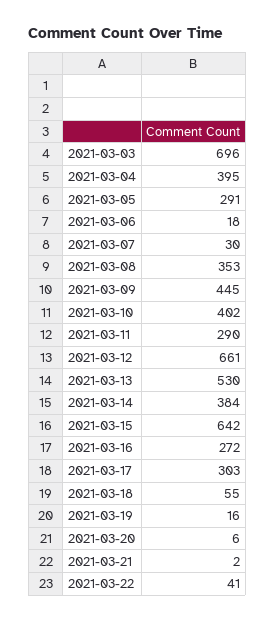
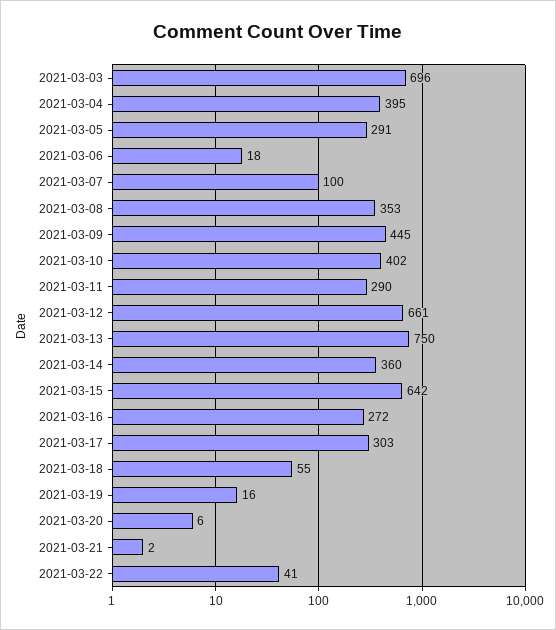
  {
    "2021-03-03": 696,
    "2021-03-04": 395,
    "2021-03-05": 291,
    "2021-03-06": 18,
-   "2021-03-07": 30,
+   "2021-03-07": 100,
    "2021-03-08": 353,
    "2021-03-09": 445,
    "2021-03-10": 402,
    "2021-03-11": 290,
    "2021-03-12": 661,
-   "2021-03-13": 530,
+   "2021-03-13": 750,
-   "2021-03-14": 384,
+   "2021-03-14": 360,
    "2021-03-15": 642,
    "2021-03-16": 272,
    "2021-03-17": 303,
    "2021-03-18": 55,
    "2021-03-19": 16,
    "2021-03-20": 6,
    "2021-03-21": 2,
    "2021-03-22": 41
  }

